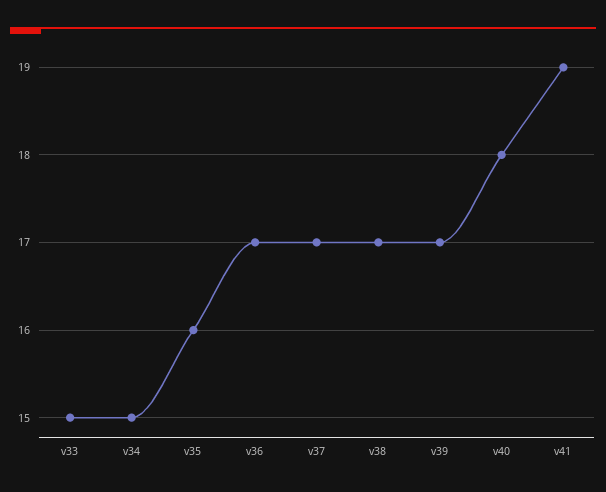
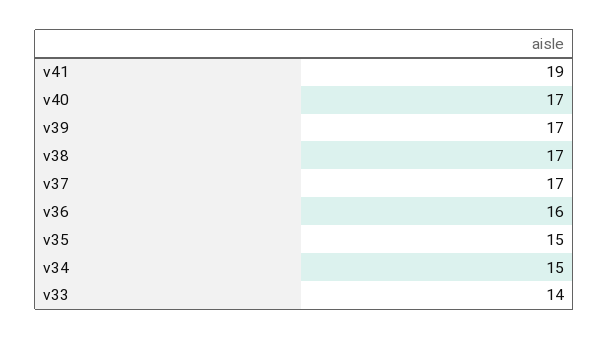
  {
-   "v33": 15,
+   "v33": 14,
    "v34": 15,
-   "v35": 16,
+   "v35": 15,
-   "v36": 17,
+   "v36": 16,
    "v37": 17,
    "v38": 17,
    "v39": 17,
-   "v40": 18,
+   "v40": 17,
    "v41": 19
  }

